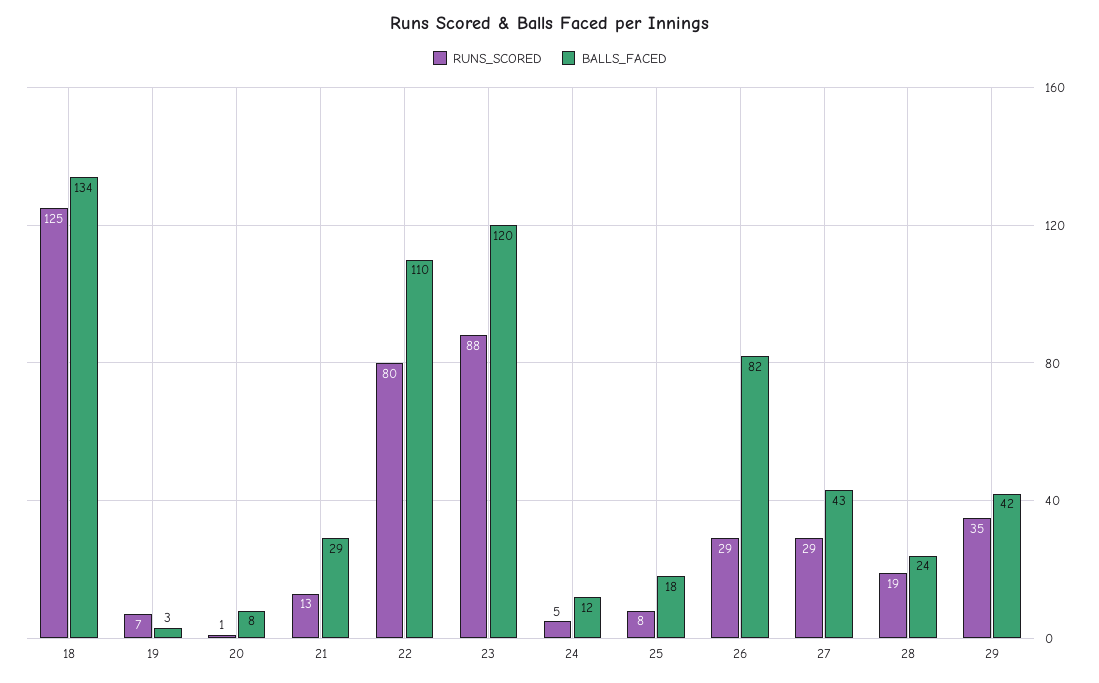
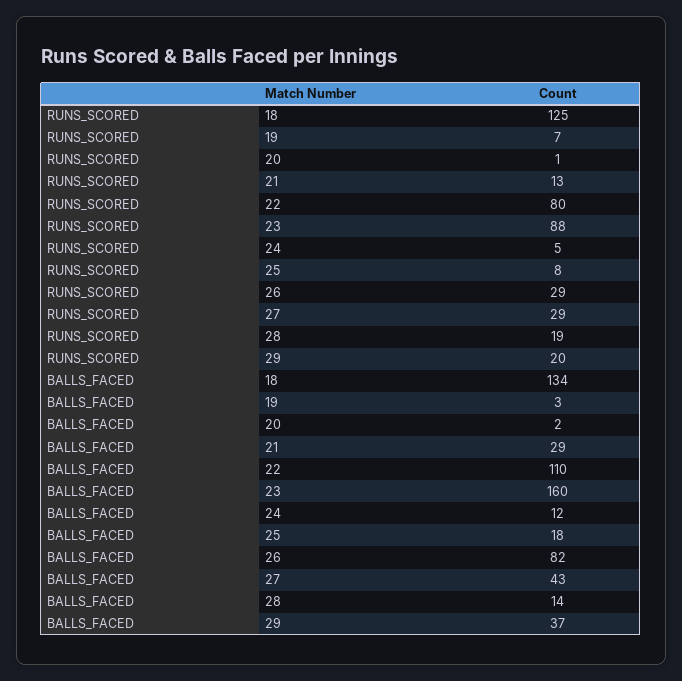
  {
    "RUNS_SCORED": {
      "18": 125,
      "19": 7,
      "20": 1,
      "21": 13,
      "22": 80,
      "23": 88,
      "24": 5,
      "25": 8,
      "26": 29,
      "27": 29,
      "28": 19,
-     "29": 35
+     "29": 20
    },
    "BALLS_FACED": {
      "18": 134,
      "19": 3,
-     "20": 8,
+     "20": 2,
      "21": 29,
      "22": 110,
-     "23": 120,
+     "23": 160,
      "24": 12,
      "25": 18,
      "26": 82,
      "27": 43,
-     "28": 24,
+     "28": 14,
-     "29": 42
+     "29": 37
    }
  }

